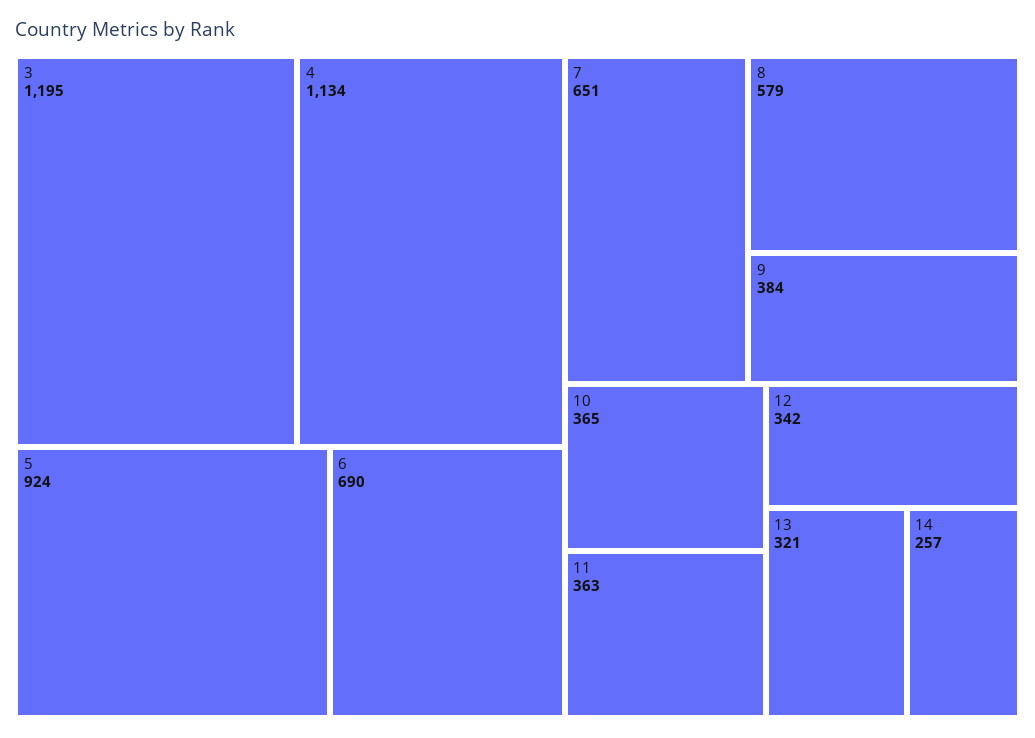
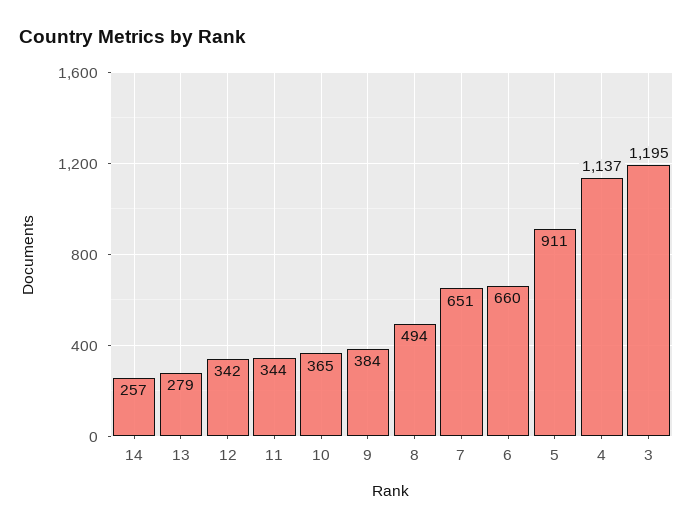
  {
    "3": 1195,
-   "4": 1134,
+   "4": 1137,
-   "5": 924,
+   "5": 911,
-   "6": 690,
+   "6": 660,
    "7": 651,
-   "8": 579,
+   "8": 494,
    "9": 384,
    "10": 365,
-   "11": 363,
+   "11": 344,
    "12": 342,
-   "13": 321,
+   "13": 279,
    "14": 257
  }

